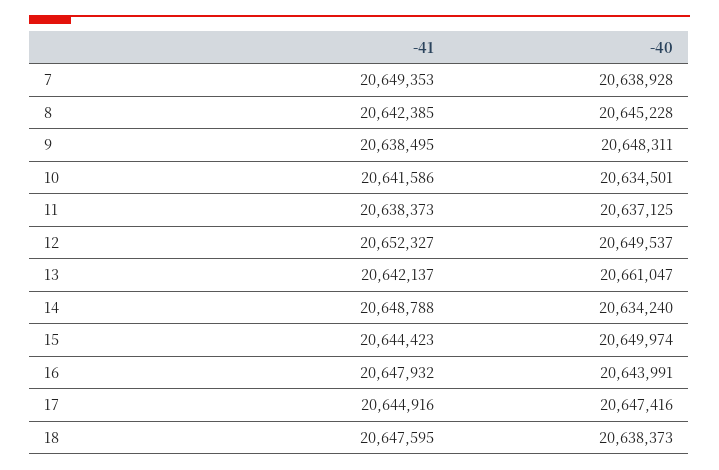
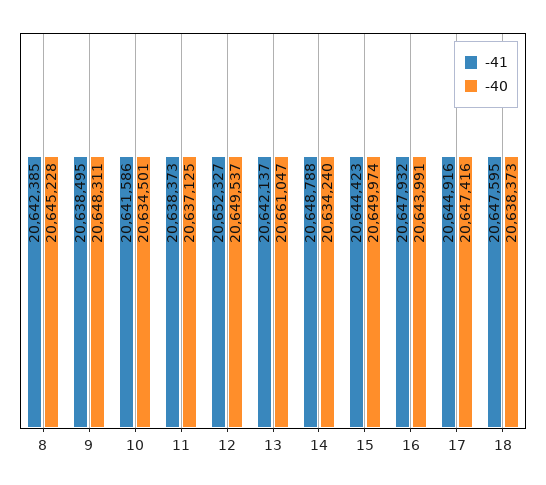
  {
    "-41": {
-     "7": 20649353,
      "8": 20642385,
      "9": 20638495,
      "10": 20641586,
      "11": 20638373,
      "12": 20652327,
      "13": 20642137,
      "14": 20648788,
      "15": 20644423,
      "16": 20647932,
      "17": 20644916,
      "18": 20647595
    },
    "-40": {
-     "7": 20638928,
      "8": 20645228,
      "9": 20648311,
      "10": 20634501,
      "11": 20637125,
      "12": 20649537,
      "13": 20661047,
      "14": 20634240,
      "15": 20649974,
      "16": 20643991,
      "17": 20647416,
      "18": 20638373
    }
  }

